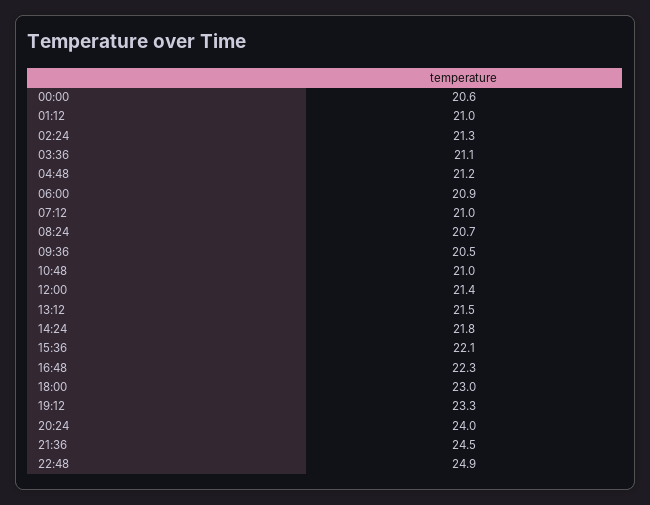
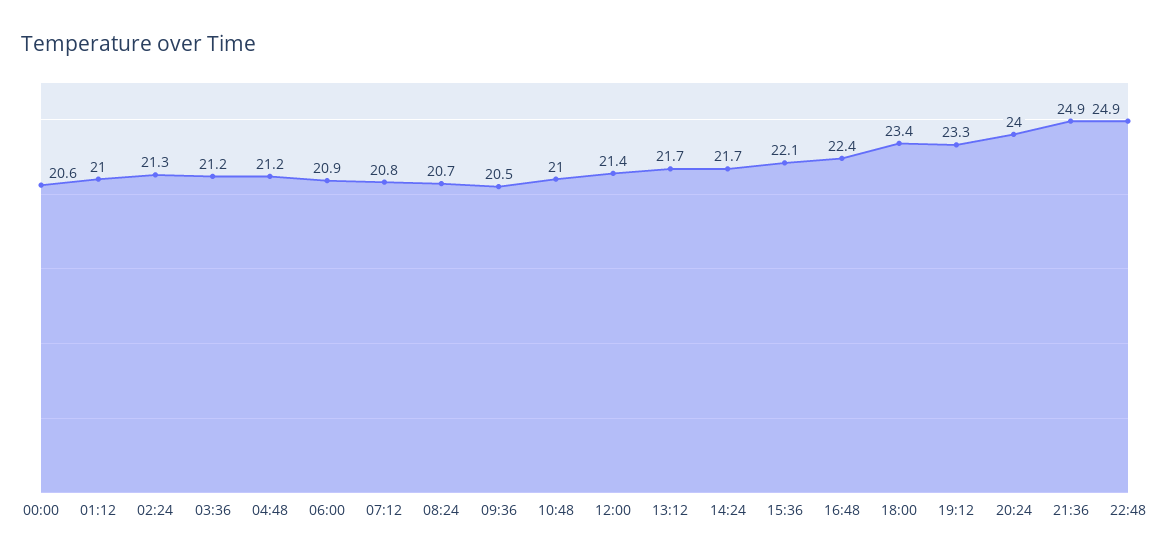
  {
    "00:00": 20.6,
    "01:12": 21,
    "02:24": 21.3,
-   "03:36": 21.1,
+   "03:36": 21.2,
    "04:48": 21.2,
    "06:00": 20.9,
-   "07:12": 21,
+   "07:12": 20.8,
    "08:24": 20.7,
    "09:36": 20.5,
    "10:48": 21,
    "12:00": 21.4,
-   "13:12": 21.5,
+   "13:12": 21.7,
-   "14:24": 21.8,
+   "14:24": 21.7,
    "15:36": 22.1,
-   "16:48": 22.3,
+   "16:48": 22.4,
-   "18:00": 23,
+   "18:00": 23.4,
    "19:12": 23.3,
    "20:24": 24,
-   "21:36": 24.5,
+   "21:36": 24.9,
    "22:48": 24.9
  }

